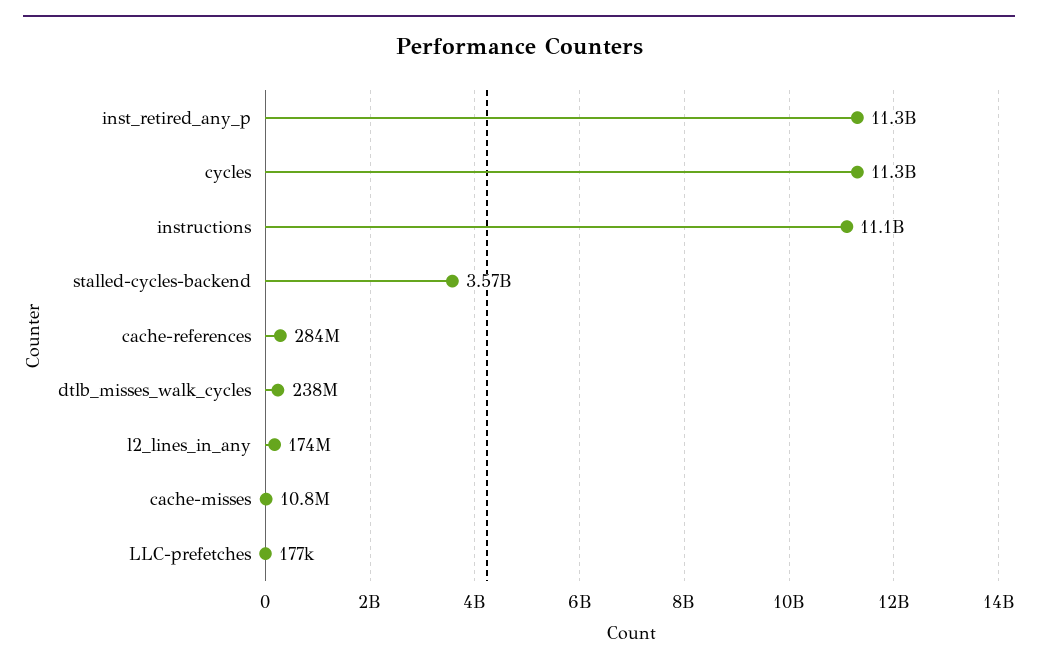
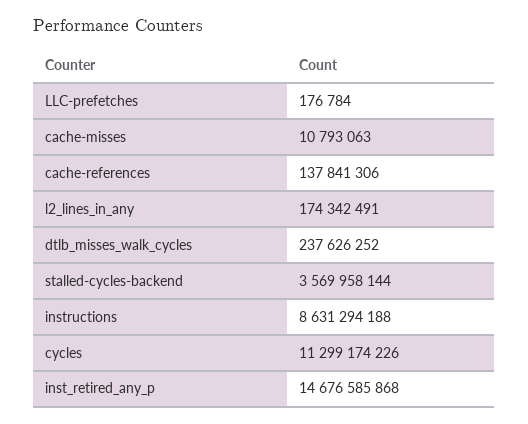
  {
-   "inst_retired_any_p": 11300000000,
+   "inst_retired_any_p": 14676585868,
    "cycles": 11299174226,
-   "instructions": 11100000000,
+   "instructions": 8631294188,
    "stalled-cycles-backend": 3569958144,
-   "cache-references": 284000000,
+   "cache-references": 137841306,
    "dtlb_misses_walk_cycles": 237626252,
    "l2_lines_in_any": 174342491,
    "cache-misses": 10793063,
    "LLC-prefetches": 176784
  }

